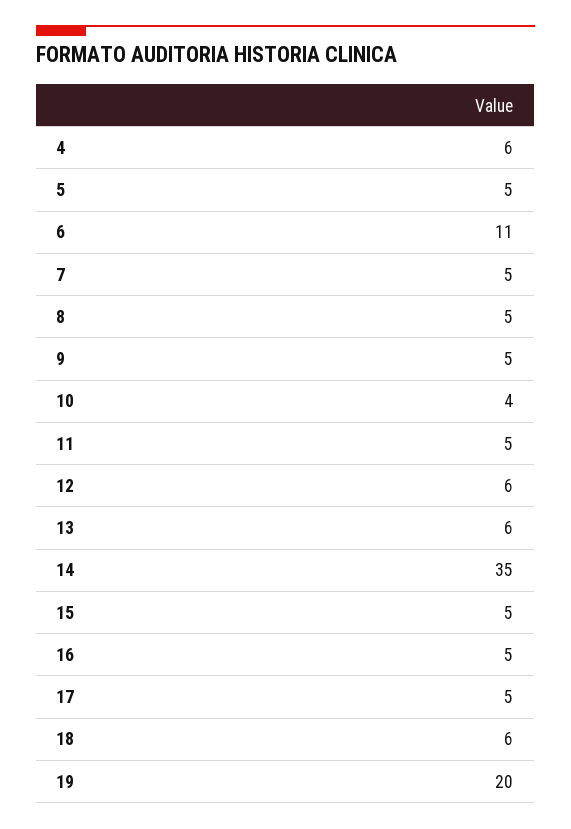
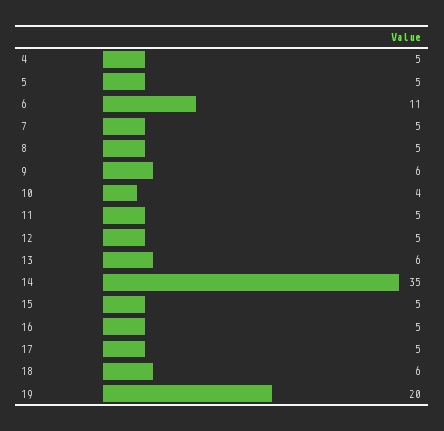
  {
-   "4": 6,
+   "4": 5,
    "5": 5,
    "6": 11,
    "7": 5,
    "8": 5,
-   "9": 5,
+   "9": 6,
    "10": 4,
    "11": 5,
-   "12": 6,
+   "12": 5,
    "13": 6,
    "14": 35,
    "15": 5,
    "16": 5,
    "17": 5,
    "18": 6,
    "19": 20
  }

